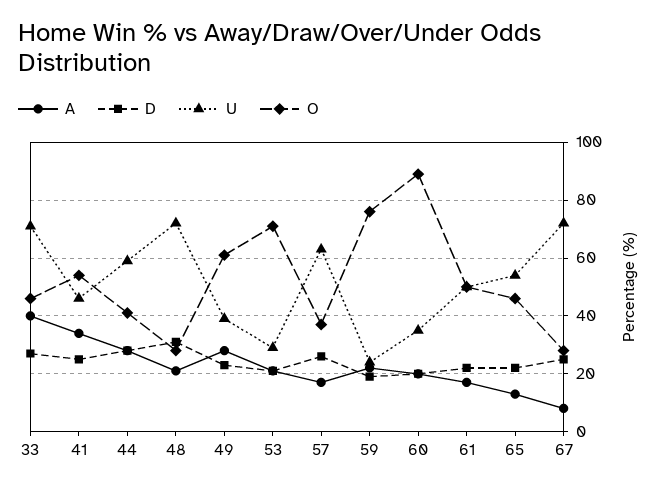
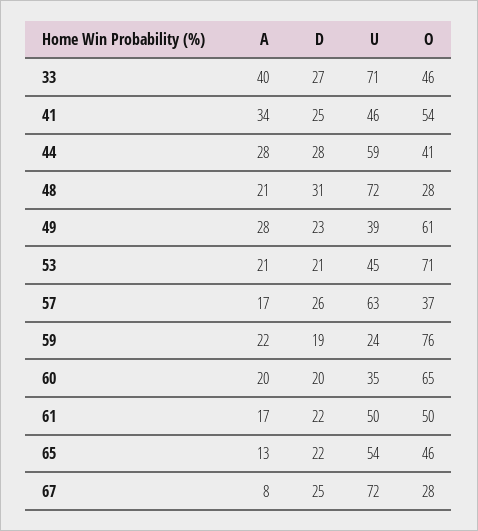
  {
    "A": {
      "33": 40,
      "41": 34,
      "44": 28,
      "48": 21,
      "49": 28,
      "53": 21,
      "57": 17,
      "59": 22,
      "60": 20,
      "61": 17,
      "65": 13,
      "67": 8
    },
    "D": {
      "33": 27,
      "41": 25,
      "44": 28,
      "48": 31,
      "49": 23,
      "53": 21,
      "57": 26,
      "59": 19,
      "60": 20,
      "61": 22,
      "65": 22,
      "67": 25
    },
    "U": {
      "33": 71,
      "41": 46,
      "44": 59,
      "48": 72,
      "49": 39,
-     "53": 30,
+     "53": 45,
      "57": 63,
      "59": 24,
      "60": 35,
      "61": 50,
      "65": 54,
      "67": 72
    },
    "O": {
      "33": 46,
      "41": 54,
      "44": 41,
      "48": 28,
      "49": 61,
      "53": 71,
      "57": 37,
      "59": 76,
-     "60": 90,
+     "60": 65,
      "61": 50,
      "65": 46,
      "67": 28
    }
  }

